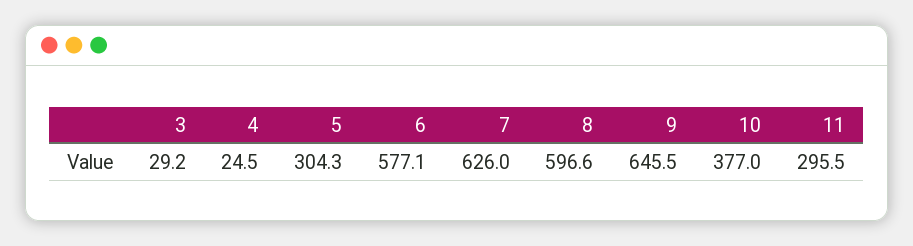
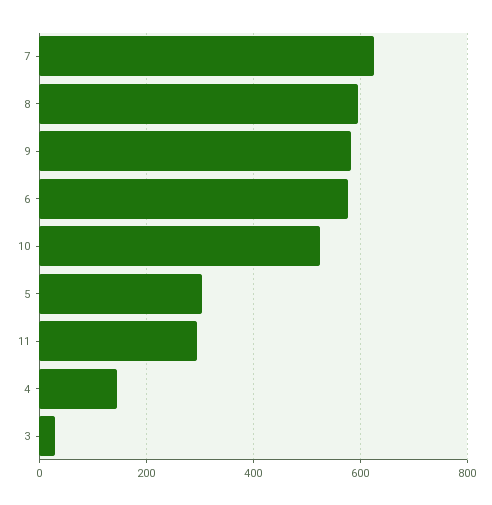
  {
    "3": 29.2,
-   "4": 24.5,
+   "4": 140,
    "5": 304.3,
    "6": 577.1,
    "7": 626,
    "8": 596.6,
-   "9": 645.5,
+   "9": 580,
-   "10": 377,
+   "10": 520,
    "11": 295.5
  }

